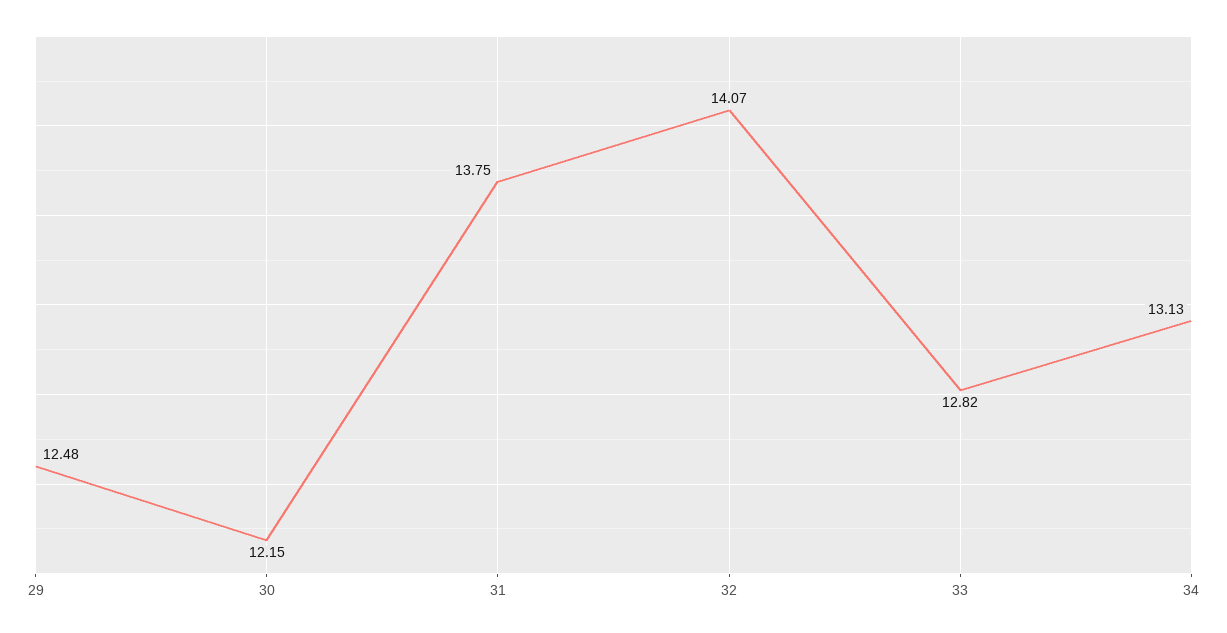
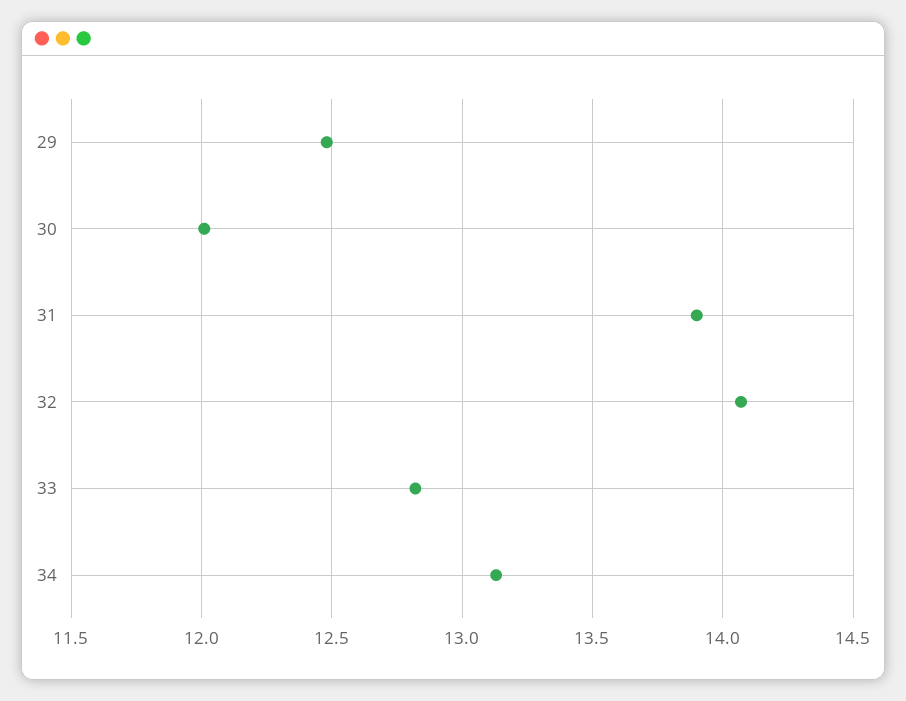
  {
    "29": 12.48,
-   "30": 12.15,
+   "30": 12,
-   "31": 13.75,
+   "31": 13.9,
    "32": 14.07,
    "33": 12.82,
    "34": 13.13
  }

